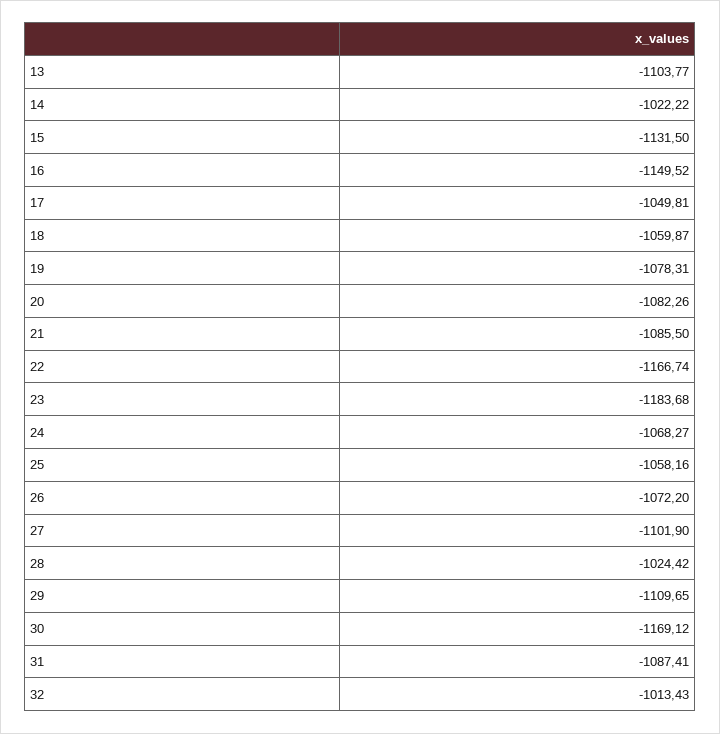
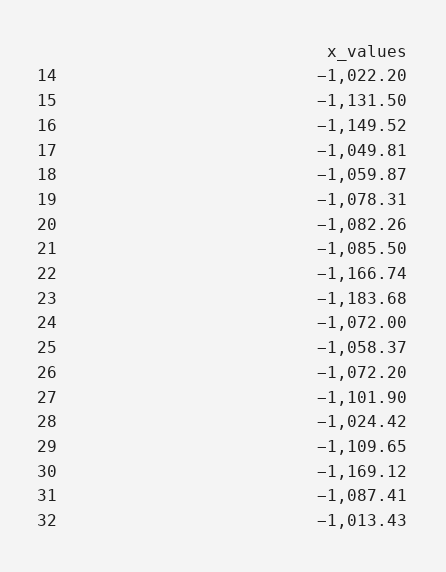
  {
-   "13": -1103.77,
-   "14": -1022.22,
+   "14": -1022.2,
    "15": -1131.5,
    "16": -1149.52,
    "17": -1049.81,
    "18": -1059.87,
    "19": -1078.31,
    "20": -1082.26,
    "21": -1085.5,
    "22": -1166.74,
    "23": -1183.68,
-   "24": -1068.27,
+   "24": -1072,
-   "25": -1058.16,
+   "25": -1058.37,
    "26": -1072.2,
    "27": -1101.9,
    "28": -1024.42,
    "29": -1109.65,
    "30": -1169.12,
    "31": -1087.41,
    "32": -1013.43
  }

